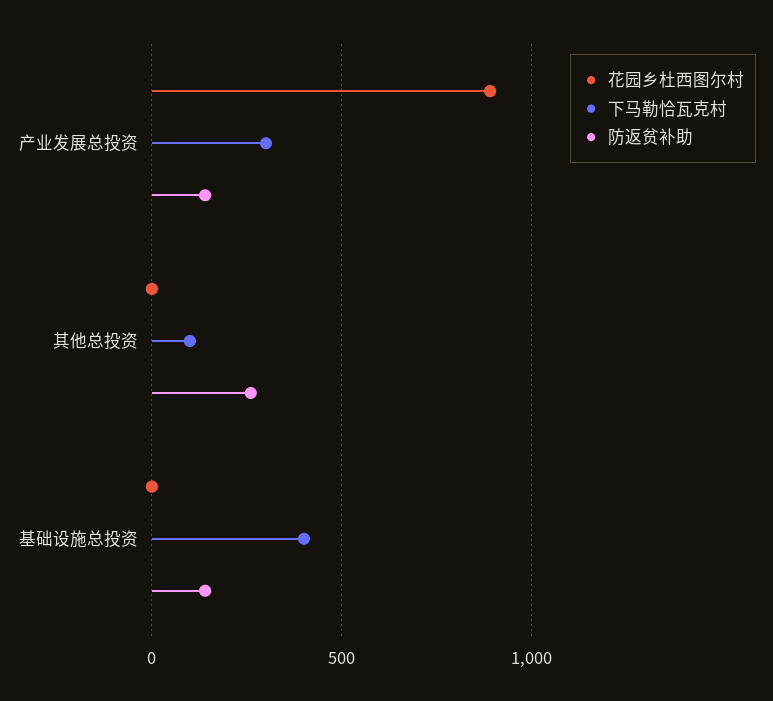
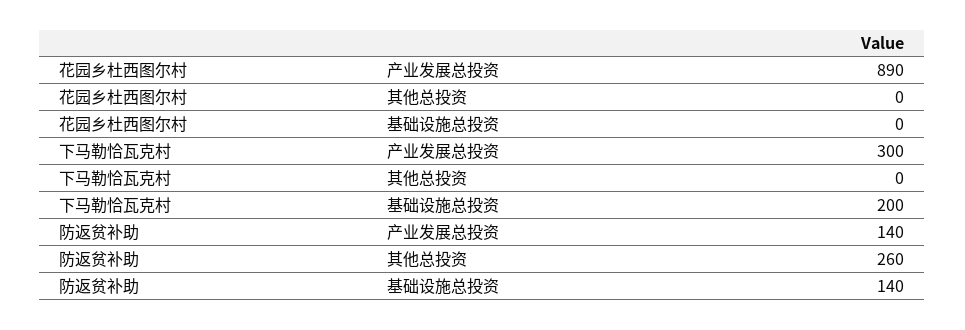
  {
    "花园乡杜西图尔村": {
      "产业发展总投资": 890,
      "其他总投资": 0,
      "基础设施总投资": 0
    },
    "下马勒恰瓦克村": {
      "产业发展总投资": 300,
-     "其他总投资": 100,
+     "其他总投资": 0,
-     "基础设施总投资": 400
+     "基础设施总投资": 200
    },
    "防返贫补助": {
      "产业发展总投资": 140,
      "其他总投资": 260,
      "基础设施总投资": 140
    }
  }

